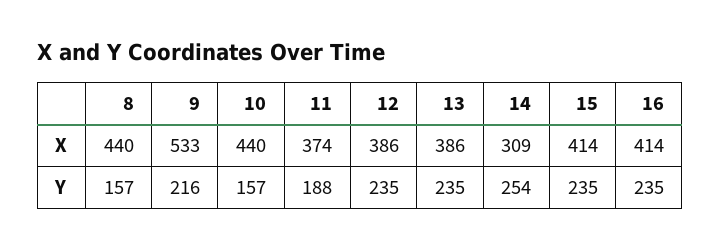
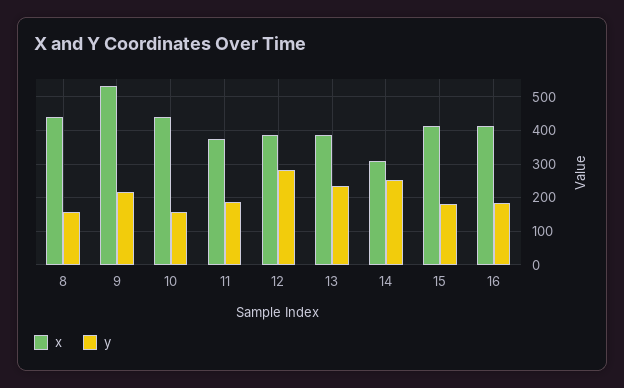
  {
    "X": {
      "8": 440,
      "9": 533,
      "10": 440,
      "11": 374,
      "12": 386,
      "13": 386,
      "14": 309,
      "15": 414,
      "16": 414
    },
    "Y": {
      "8": 157,
      "9": 216,
      "10": 157,
      "11": 188,
-     "12": 235,
+     "12": 280,
      "13": 235,
      "14": 254,
-     "15": 235,
+     "15": 180,
-     "16": 235
+     "16": 180
    }
  }

